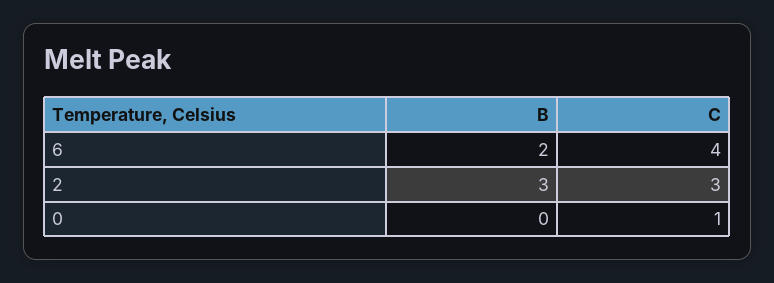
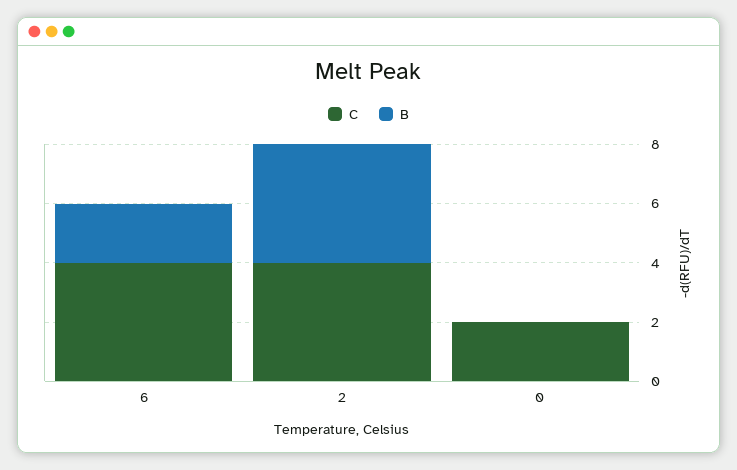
  {
    "B": {
      "6": 2,
-     "2": 3,
+     "2": 4,
      "0": 0
    },
    "C": {
      "6": 4,
-     "2": 3,
+     "2": 4,
-     "0": 1
+     "0": 2
    }
  }

